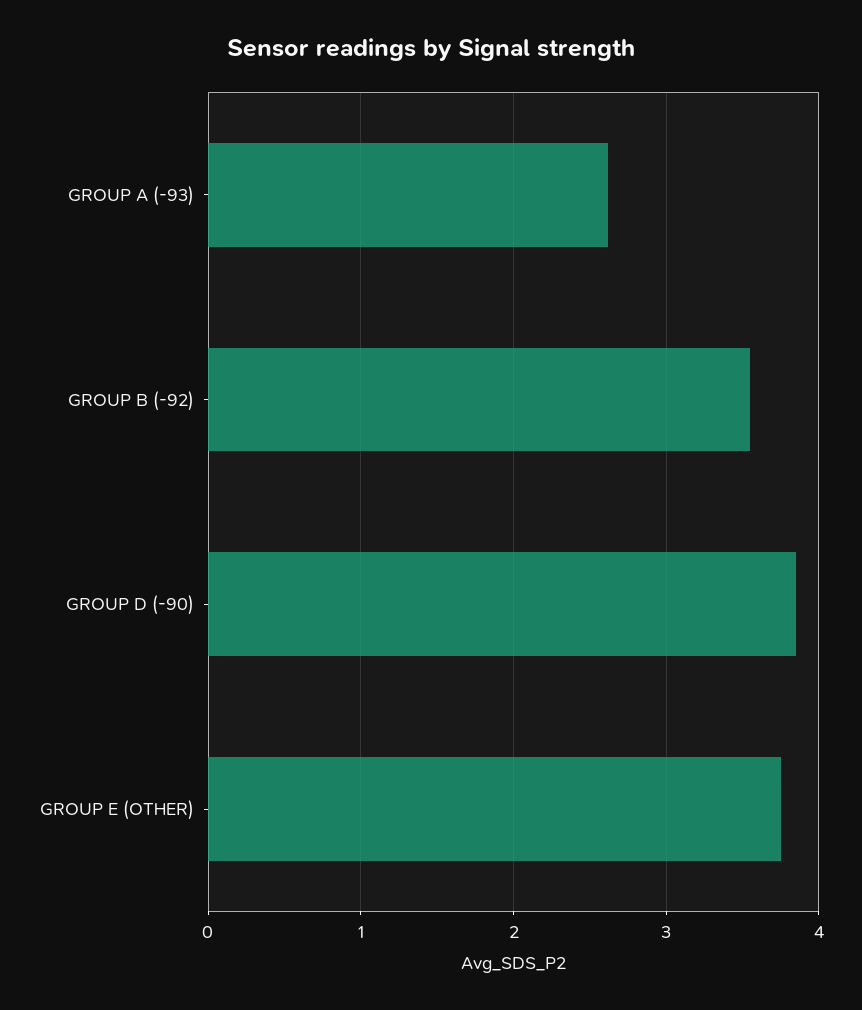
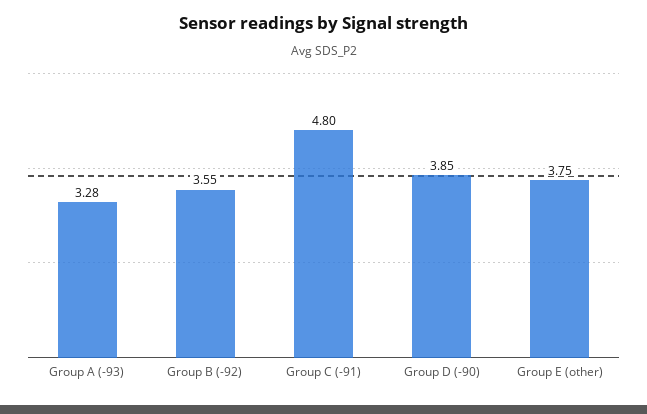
  {
-   "GROUP A (-93)": 2.6,
+   "GROUP A (-93)": 3.28,
    "GROUP B (-92)": 3.55,
    "GROUP D (-90)": 3.85,
-   "GROUP E (OTHER)": 3.75
+   "GROUP E (OTHER)": 3.75,
+   "Group C (-91)": 4.8
  }

